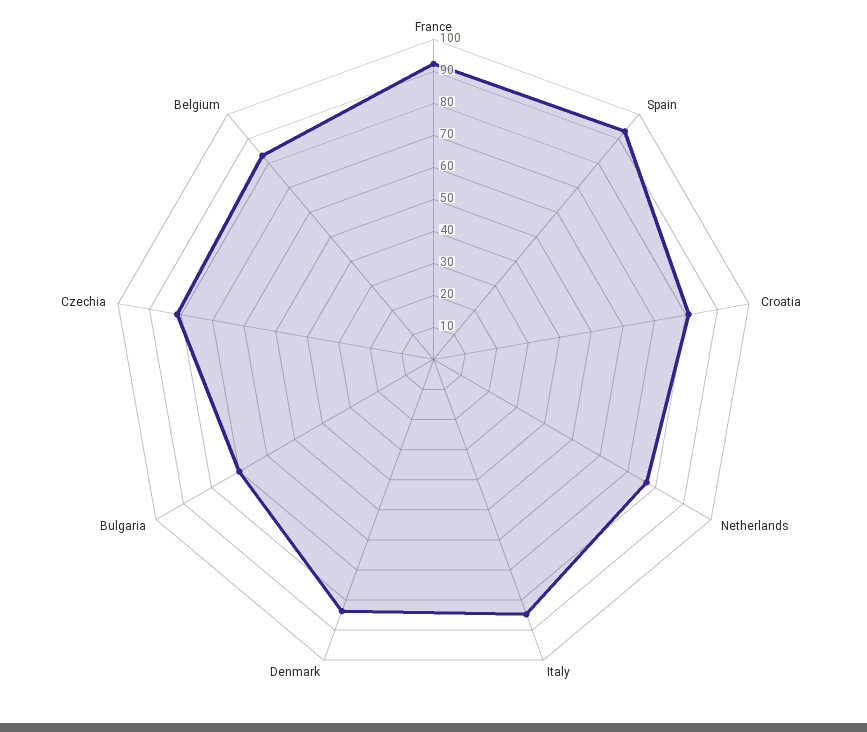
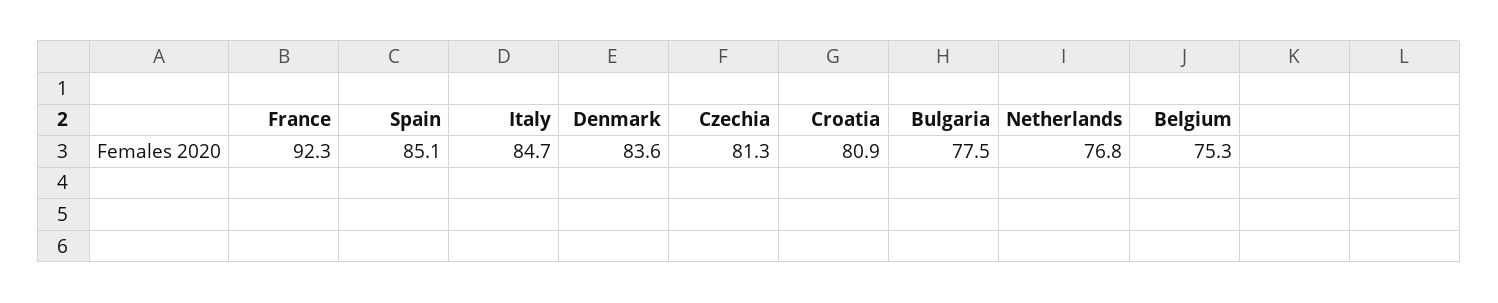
  {
    "France": 92.3,
-   "Spain": 92.5,
+   "Spain": 85.1,
    "Croatia": 80.9,
    "Netherlands": 76.8,
    "Italy": 84.7,
    "Denmark": 83.6,
-   "Bulgaria": 70,
+   "Bulgaria": 77.5,
    "Czechia": 81.3,
-   "Belgium": 82.5
+   "Belgium": 75.3
  }

